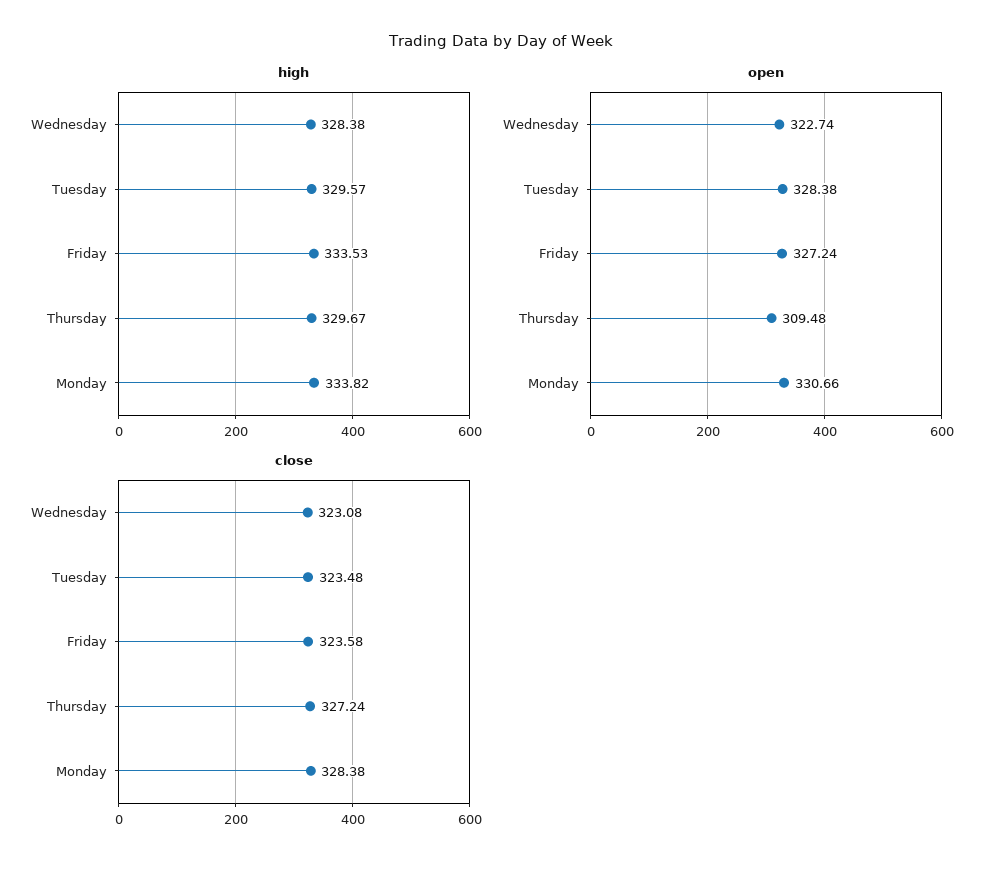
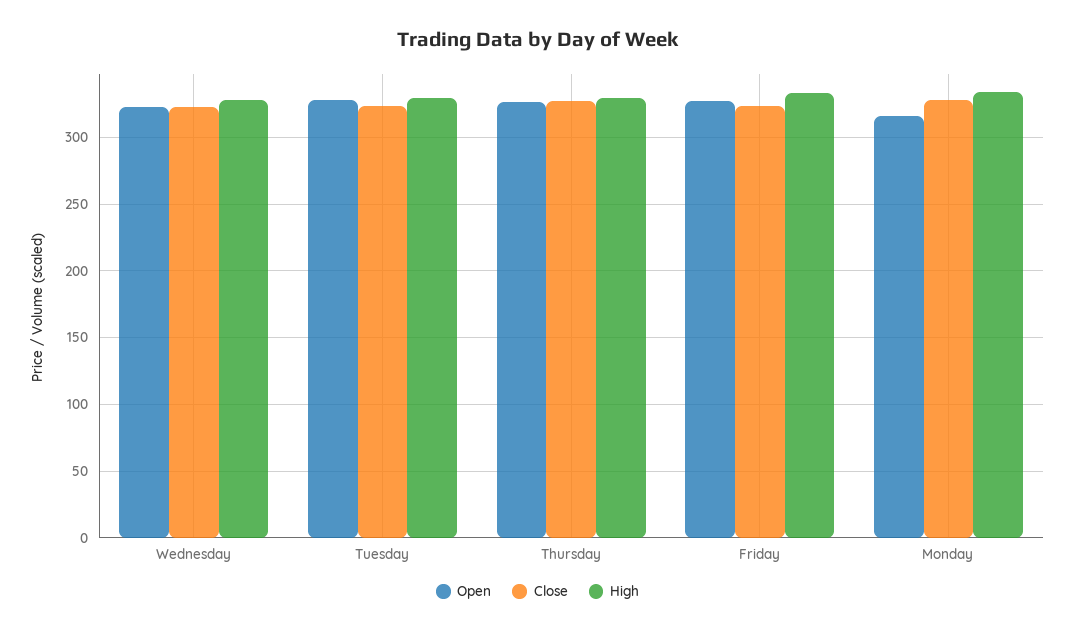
  {
    "high": {
      "Wednesday": 328.38,
      "Tuesday": 329.57,
      "Friday": 333.53,
      "Thursday": 329.67,
      "Monday": 333.82
    },
    "open": {
      "Wednesday": 322.74,
      "Tuesday": 328.38,
      "Friday": 327.24,
-     "Thursday": 309.48,
+     "Thursday": 325,
-     "Monday": 330.66
+     "Monday": 315
    },
    "close": {
      "Wednesday": 323.08,
      "Tuesday": 323.48,
      "Friday": 323.58,
      "Thursday": 327.24,
      "Monday": 328.38
    }
  }

